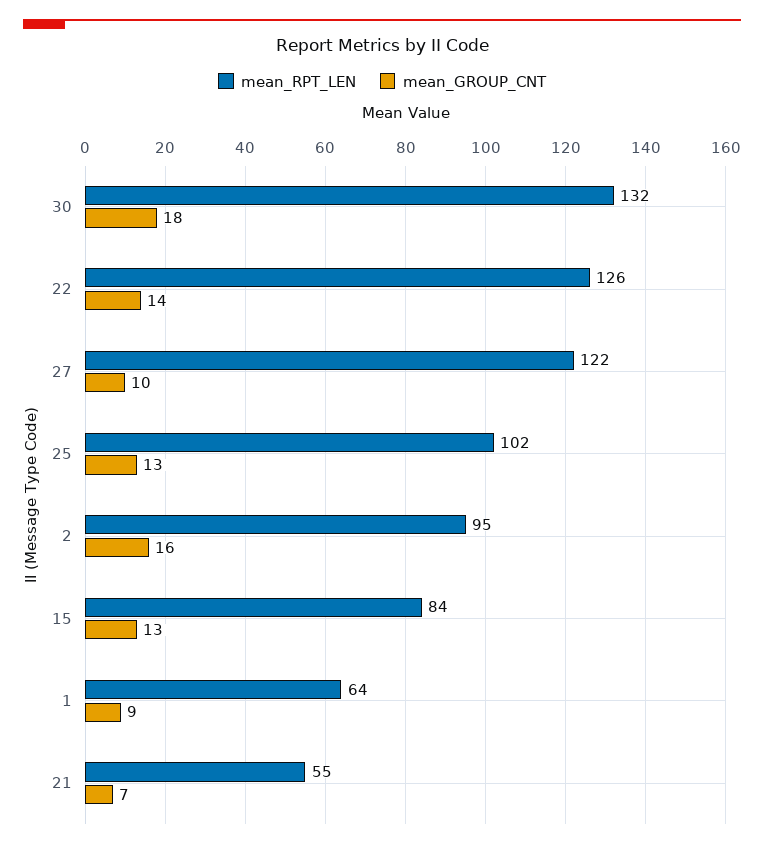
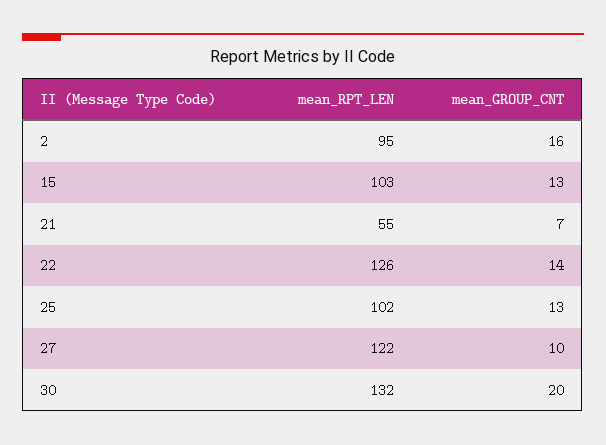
  {
    "mean_RPT_LEN": {
      "30": 132,
      "22": 126,
      "27": 122,
      "25": 102,
      "2": 95,
-     "15": 84,
+     "15": 103,
-     "1": 64,
      "21": 55
    },
    "mean_GROUP_CNT": {
-     "30": 18,
+     "30": 20,
      "22": 14,
      "27": 10,
      "25": 13,
      "2": 16,
      "15": 13,
-     "1": 9,
      "21": 7
    }
  }

